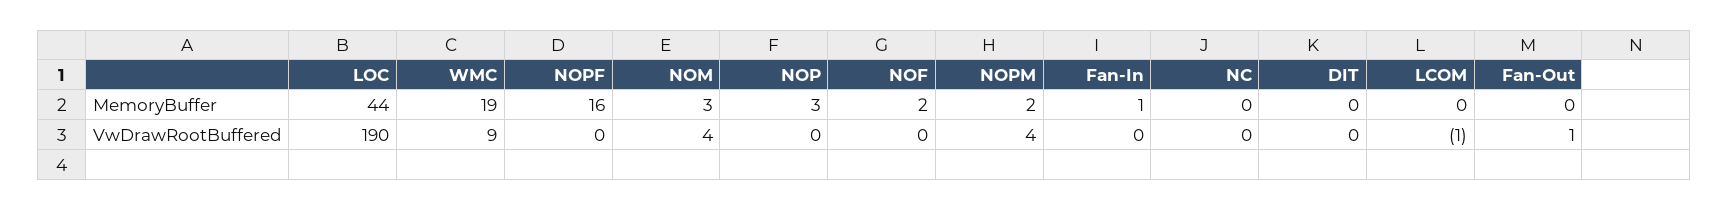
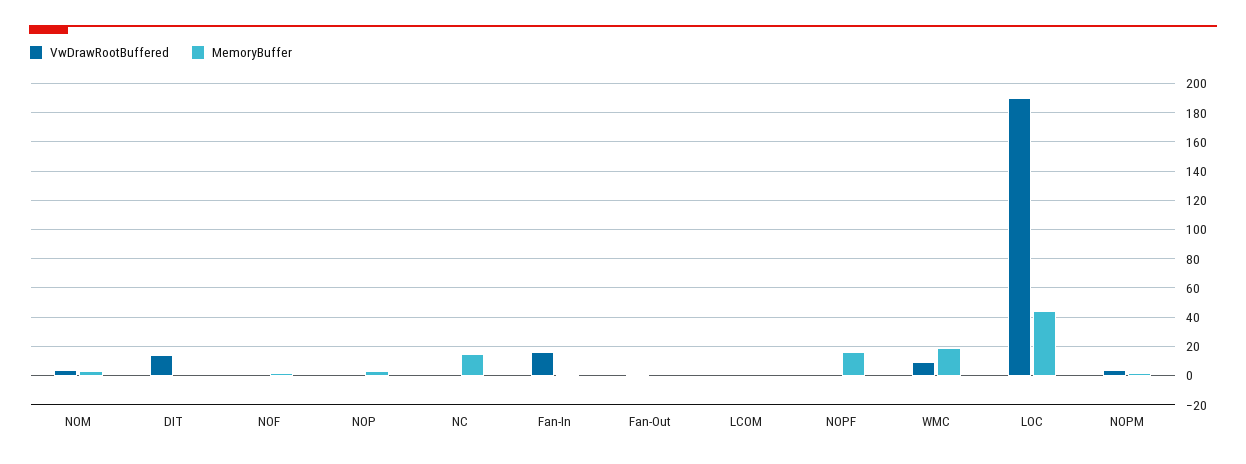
  {
    "MemoryBuffer": {
      "LOC": 44,
      "WMC": 19,
      "NOPF": 16,
      "NOM": 3,
      "NOP": 3,
      "NOF": 2,
      "NOPM": 2,
      "Fan-In": 1,
-     "NC": 0,
+     "NC": 15,
      "DIT": 0,
      "LCOM": 0,
      "Fan-Out": 0
    },
    "VwDrawRootBuffered": {
      "LOC": 190,
      "WMC": 9,
      "NOPF": 0,
      "NOM": 4,
      "NOP": 0,
      "NOF": 0,
      "NOPM": 4,
-     "Fan-In": 0,
+     "Fan-In": 15,
      "NC": 0,
-     "DIT": 0,
+     "DIT": 15,
      "LCOM": -1,
      "Fan-Out": 1
    }
  }

